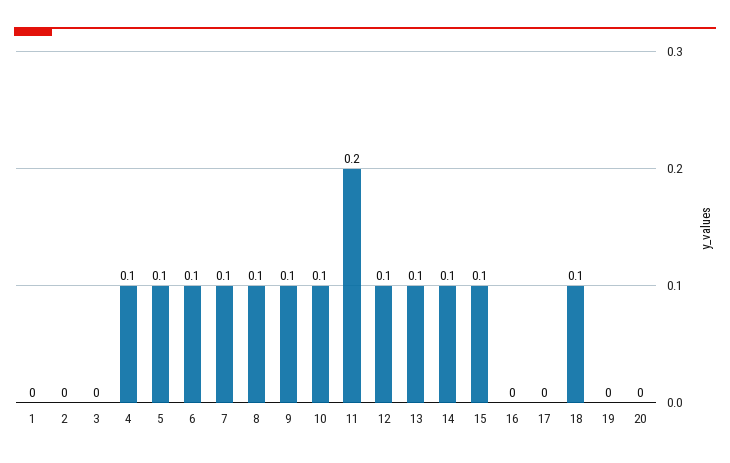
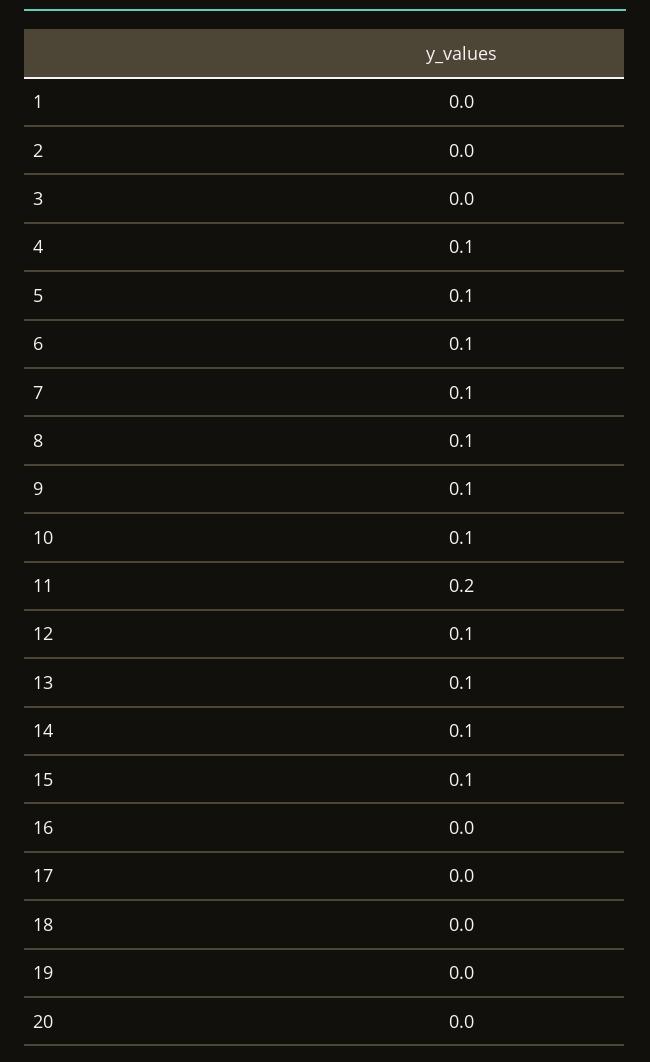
  {
    "1": 0,
    "2": 0,
    "3": 0,
    "4": 0.1,
    "5": 0.1,
    "6": 0.1,
    "7": 0.1,
    "8": 0.1,
    "9": 0.1,
    "10": 0.1,
    "11": 0.2,
    "12": 0.1,
    "13": 0.1,
    "14": 0.1,
    "15": 0.1,
    "16": 0,
    "17": 0,
-   "18": 0.1,
+   "18": 0,
    "19": 0,
    "20": 0
  }

